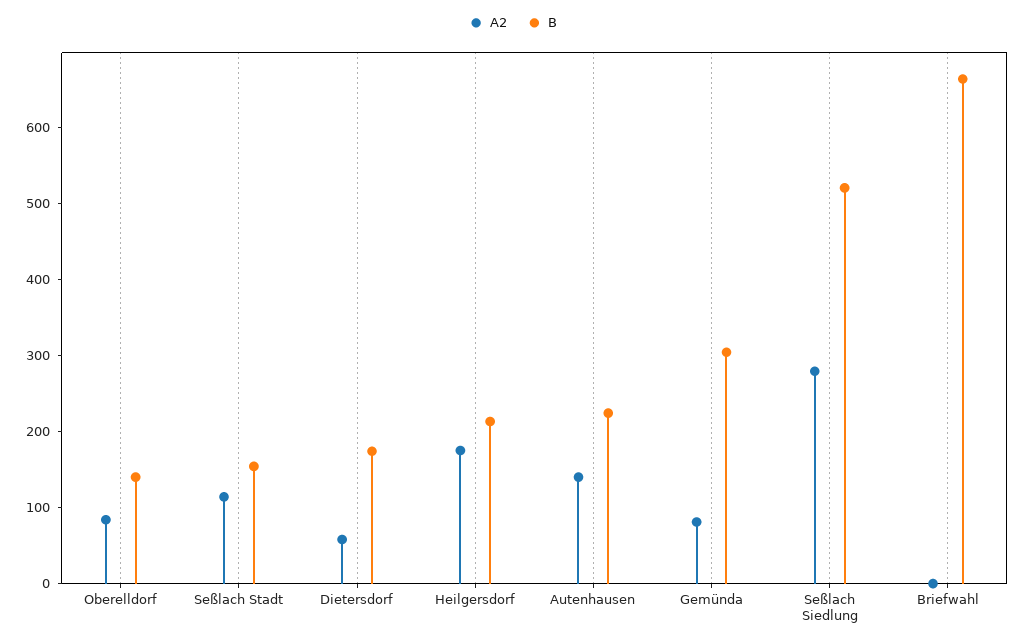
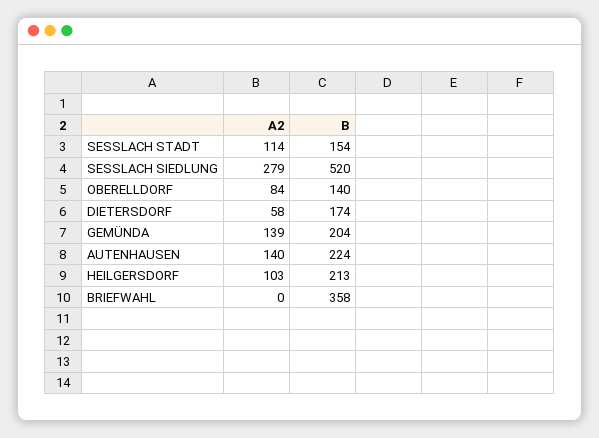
  {
    "A2": {
      "Oberelldorf": 84,
      "Seßlach Stadt": 114,
      "Dietersdorf": 58,
-     "Heilgersdorf": 180,
+     "Heilgersdorf": 103,
      "Autenhausen": 140,
-     "Gemünda": 80,
+     "Gemünda": 139,
      "Seßlach Siedlung": 279,
      "Briefwahl": 0
    },
    "B": {
      "Oberelldorf": 140,
      "Seßlach Stadt": 154,
      "Dietersdorf": 174,
      "Heilgersdorf": 213,
      "Autenhausen": 224,
-     "Gemünda": 300,
+     "Gemünda": 204,
      "Seßlach Siedlung": 520,
-     "Briefwahl": 660
+     "Briefwahl": 358
    }
  }

